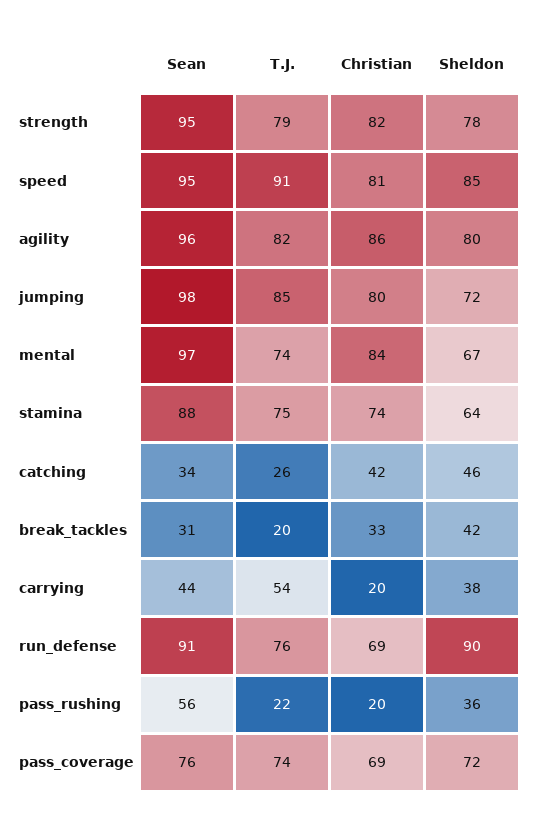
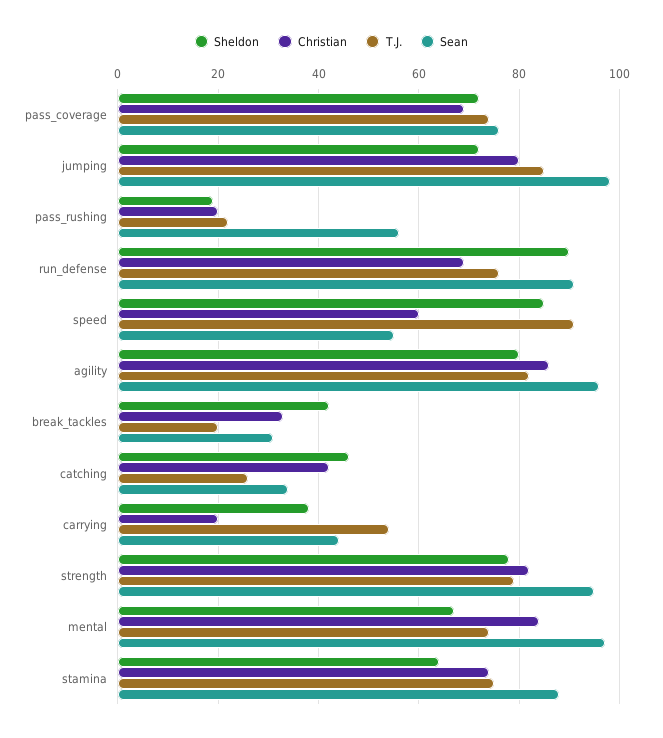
  {
    "Sean": {
      "strength": 95,
-     "speed": 95,
+     "speed": 55,
      "agility": 96,
      "jumping": 98,
      "mental": 97,
      "stamina": 88,
      "catching": 34,
      "break_tackles": 31,
      "carrying": 44,
      "run_defense": 91,
      "pass_rushing": 56,
      "pass_coverage": 76
    },
    "T.J.": {
      "strength": 79,
      "speed": 91,
      "agility": 82,
      "jumping": 85,
      "mental": 74,
      "stamina": 75,
      "catching": 26,
      "break_tackles": 20,
      "carrying": 54,
      "run_defense": 76,
      "pass_rushing": 22,
      "pass_coverage": 74
    },
    "Christian": {
      "strength": 82,
-     "speed": 81,
+     "speed": 60,
      "agility": 86,
      "jumping": 80,
      "mental": 84,
      "stamina": 74,
      "catching": 42,
      "break_tackles": 33,
      "carrying": 20,
      "run_defense": 69,
      "pass_rushing": 20,
      "pass_coverage": 69
    },
    "Sheldon": {
      "strength": 78,
      "speed": 85,
      "agility": 80,
      "jumping": 72,
      "mental": 67,
      "stamina": 64,
      "catching": 46,
      "break_tackles": 42,
      "carrying": 38,
      "run_defense": 90,
-     "pass_rushing": 36,
+     "pass_rushing": 20,
      "pass_coverage": 72
    }
  }

